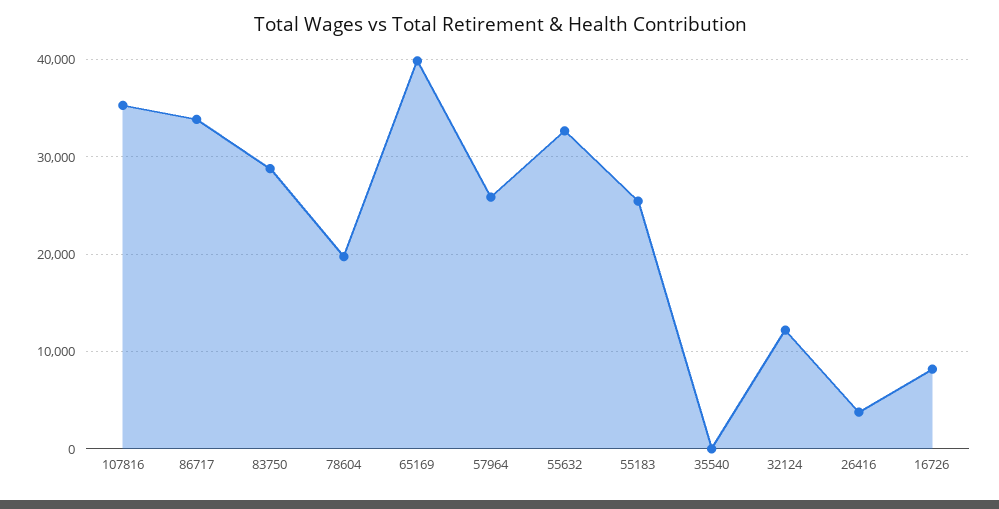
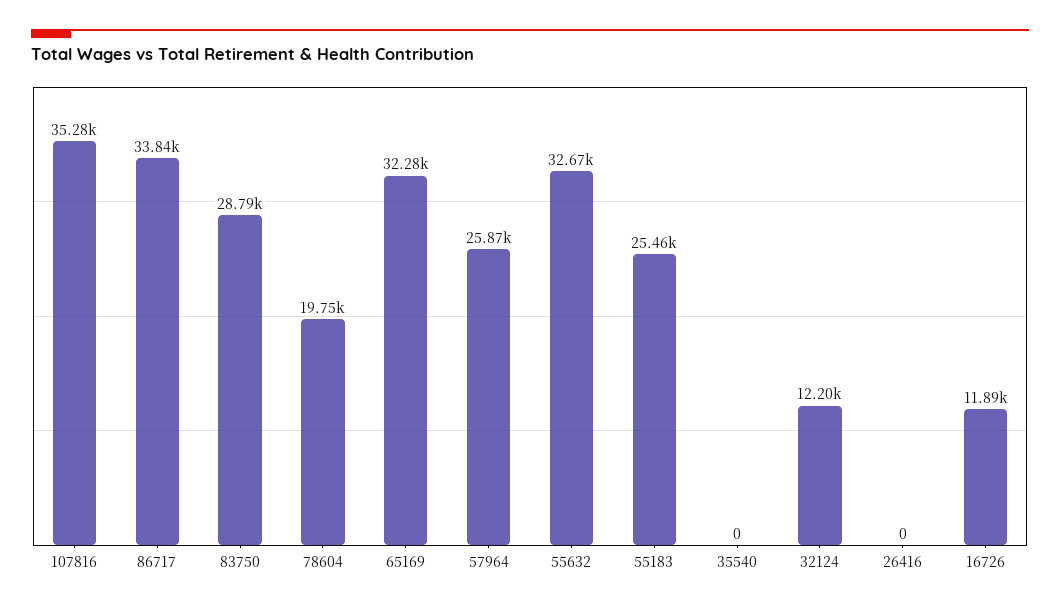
  {
    "107816": 35280,
    "86717": 33840,
    "83750": 28790,
    "78604": 19750,
-   "65169": 40000,
+   "65169": 32280,
    "57964": 25870,
    "55632": 32670,
    "55183": 25460,
    "35540": 0,
    "32124": 12200,
-   "26416": 4000,
+   "26416": 0,
-   "16726": 8000
+   "16726": 11890
  }

